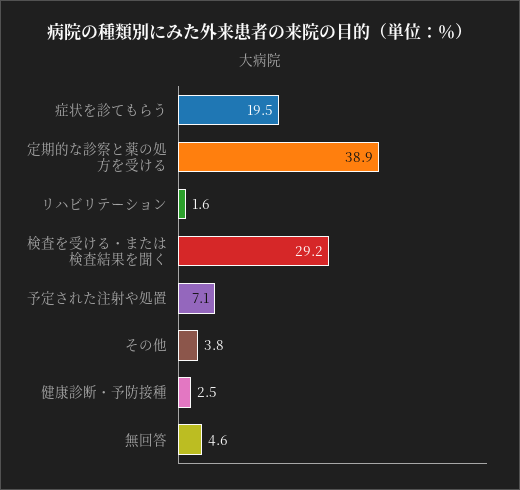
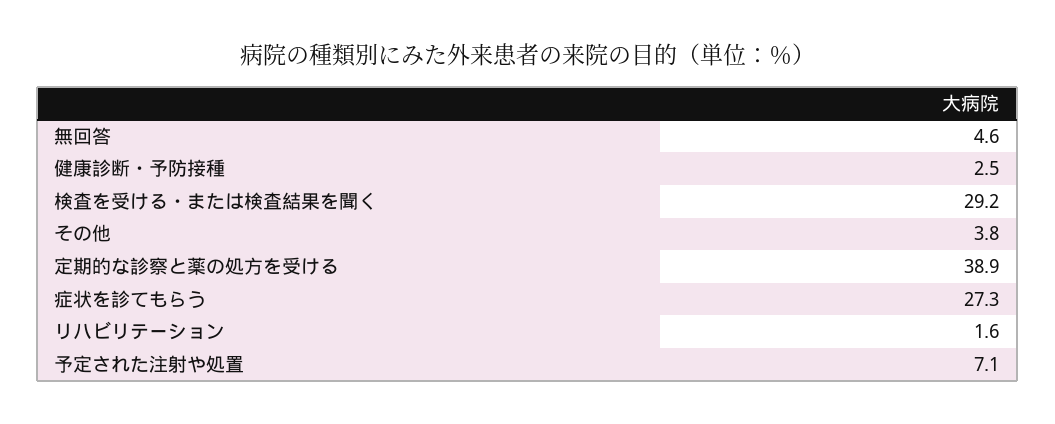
  {
-   "症状を診てもらう": 19.5,
+   "症状を診てもらう": 27.3,
    "定期的な診察と薬の処方を受ける": 38.9,
    "リハビリテーション": 1.6,
    "検査を受ける・または検査結果を聞く": 29.2,
    "予定された注射や処置": 7.1,
    "その他": 3.8,
    "健康診断・予防接種": 2.5,
    "無回答": 4.6
  }

